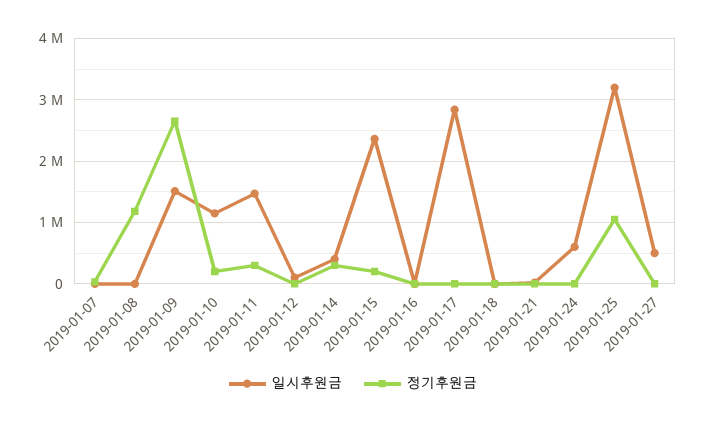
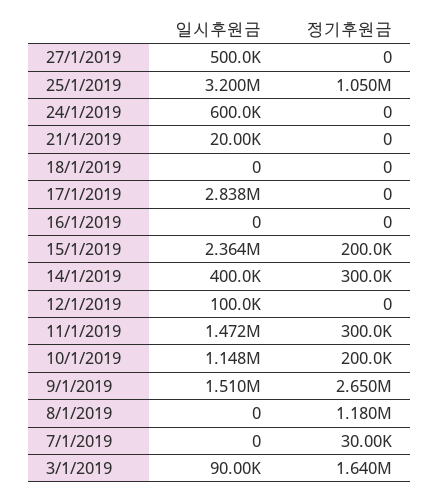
  {
    "일시후원금": {
      "2019-01-07": 0,
      "2019-01-08": 0,
      "2019-01-09": 1510000,
      "2019-01-10": 1148000,
      "2019-01-11": 1472000,
      "2019-01-12": 100000,
      "2019-01-14": 400000,
      "2019-01-15": 2364000,
      "2019-01-16": 0,
      "2019-01-17": 2838000,
      "2019-01-18": 0,
      "2019-01-21": 20000,
      "2019-01-24": 600000,
      "2019-01-25": 3200000,
-     "2019-01-27": 500000
+     "2019-01-27": 500000,
+     "3/1/2019": 90000
    },
    "정기후원금": {
      "2019-01-07": 30000,
      "2019-01-08": 1180000,
      "2019-01-09": 2650000,
      "2019-01-10": 200000,
      "2019-01-11": 300000,
      "2019-01-12": 0,
      "2019-01-14": 300000,
      "2019-01-15": 200000,
      "2019-01-16": 0,
      "2019-01-17": 0,
      "2019-01-18": 0,
      "2019-01-21": 0,
      "2019-01-24": 0,
      "2019-01-25": 1050000,
-     "2019-01-27": 0
+     "2019-01-27": 0,
+     "3/1/2019": 1640000
    }
  }

